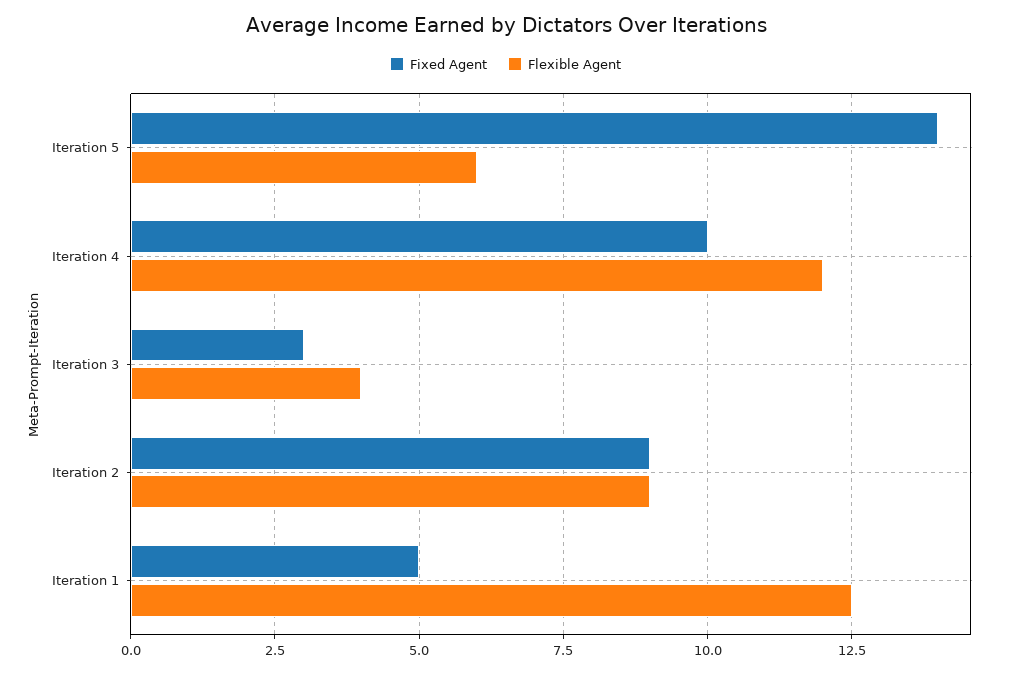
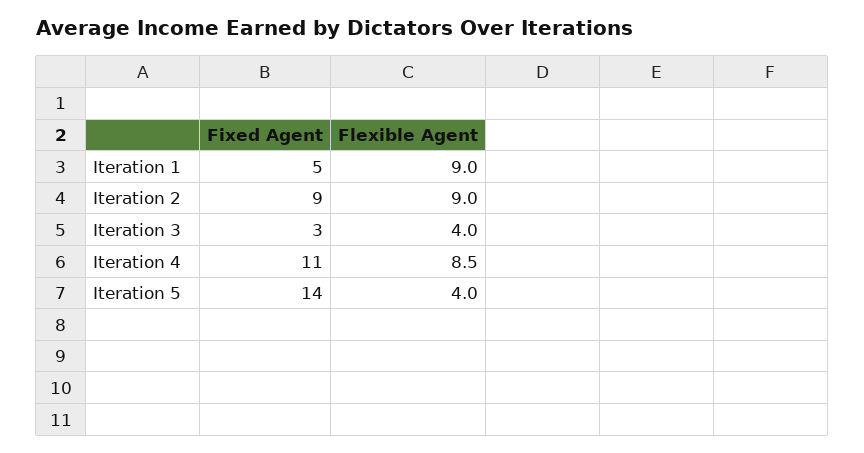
  {
    "Fixed Agent": {
      "Iteration 5": 14,
-     "Iteration 4": 10,
+     "Iteration 4": 11,
      "Iteration 3": 3,
      "Iteration 2": 9,
      "Iteration 1": 5
    },
    "Flexible Agent": {
-     "Iteration 5": 6,
+     "Iteration 5": 4,
-     "Iteration 4": 12,
+     "Iteration 4": 8.5,
      "Iteration 3": 4,
      "Iteration 2": 9,
-     "Iteration 1": 12.5
+     "Iteration 1": 9
    }
  }

